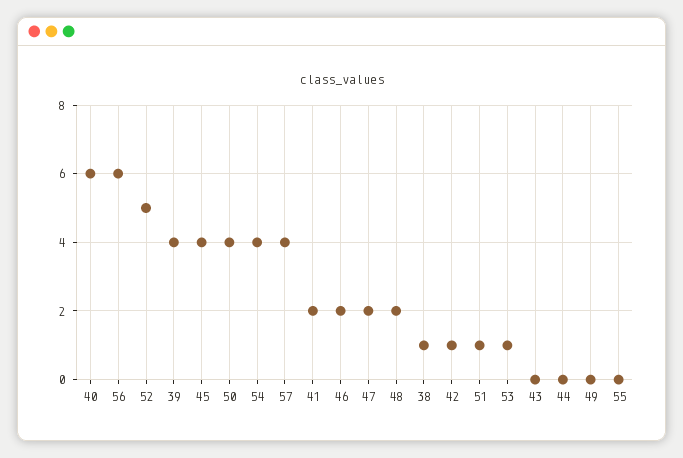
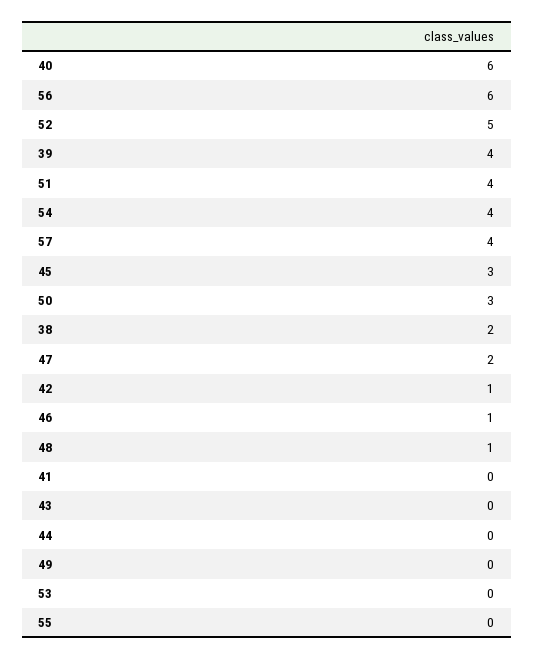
  {
    "40": 6,
    "56": 6,
    "52": 5,
    "39": 4,
-   "45": 4,
+   "45": 3,
-   "50": 4,
+   "50": 3,
    "54": 4,
    "57": 4,
-   "41": 2,
+   "41": 0,
-   "46": 2,
+   "46": 1,
    "47": 2,
-   "48": 2,
+   "48": 1,
-   "38": 1,
+   "38": 2,
    "42": 1,
-   "51": 1,
+   "51": 4,
-   "53": 1,
+   "53": 0,
    "43": 0,
    "44": 0,
    "49": 0,
    "55": 0
  }

